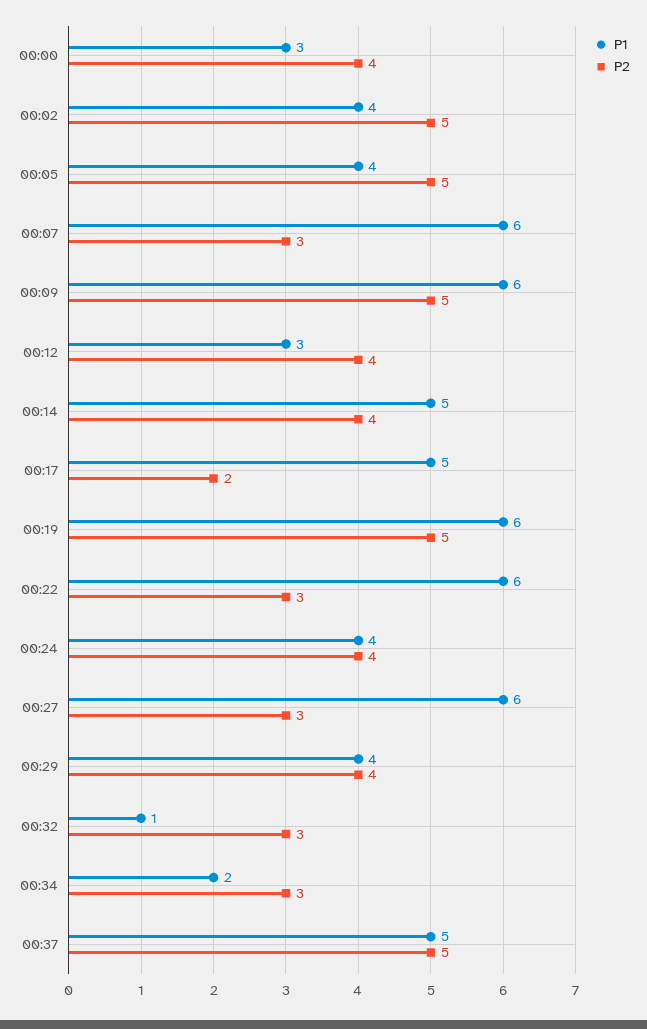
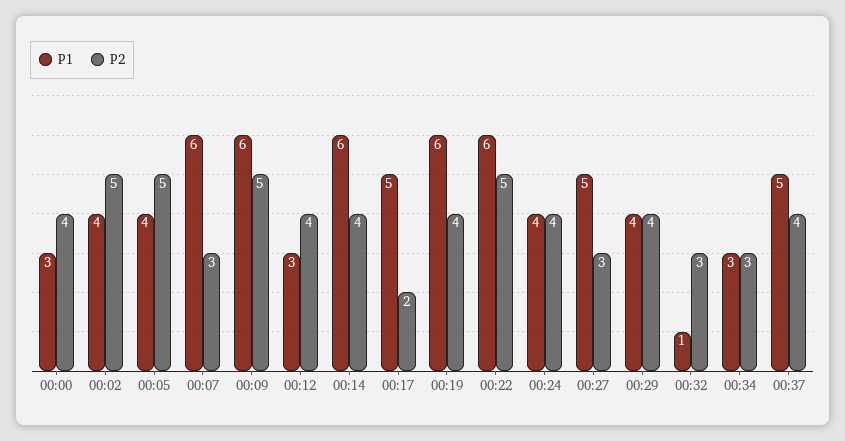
  {
    "P1": {
      "00:00": 3,
      "00:02": 4,
      "00:05": 4,
      "00:07": 6,
      "00:09": 6,
      "00:12": 3,
-     "00:14": 5,
+     "00:14": 6,
      "00:17": 5,
      "00:19": 6,
      "00:22": 6,
      "00:24": 4,
-     "00:27": 6,
+     "00:27": 5,
      "00:29": 4,
      "00:32": 1,
-     "00:34": 2,
+     "00:34": 3,
      "00:37": 5
    },
    "P2": {
      "00:00": 4,
      "00:02": 5,
      "00:05": 5,
      "00:07": 3,
      "00:09": 5,
      "00:12": 4,
      "00:14": 4,
      "00:17": 2,
-     "00:19": 5,
+     "00:19": 4,
-     "00:22": 3,
+     "00:22": 5,
      "00:24": 4,
      "00:27": 3,
      "00:29": 4,
      "00:32": 3,
      "00:34": 3,
-     "00:37": 5
+     "00:37": 4
    }
  }

